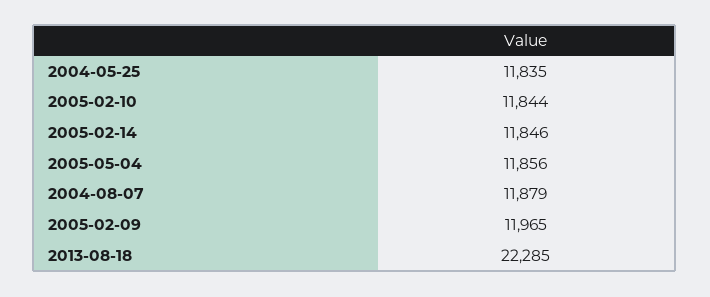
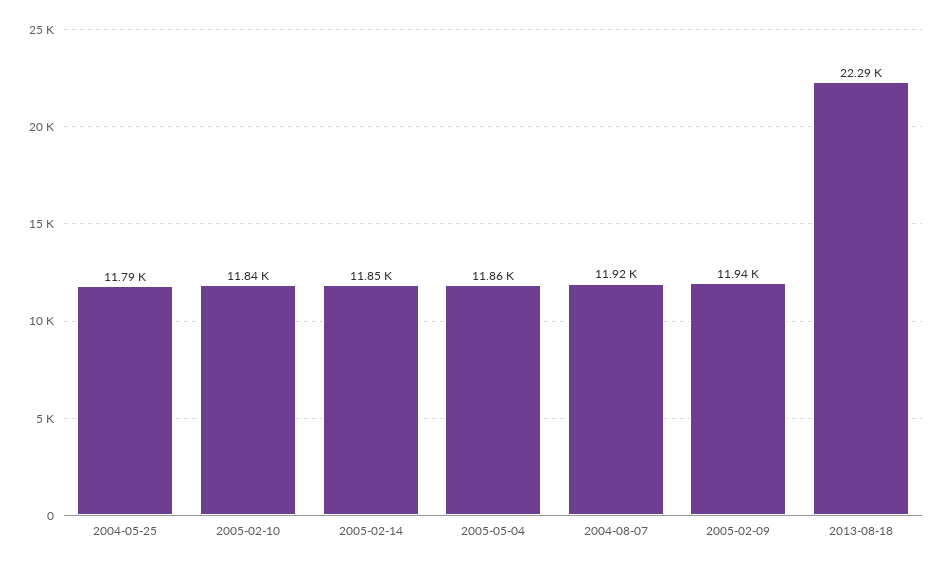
  {
-   "2004-05-25": 11835,
+   "2004-05-25": 11790,
    "2005-02-10": 11844,
    "2005-02-14": 11846,
    "2005-05-04": 11856,
-   "2004-08-07": 11879,
+   "2004-08-07": 11920,
-   "2005-02-09": 11965,
+   "2005-02-09": 11940,
    "2013-08-18": 22285
  }

